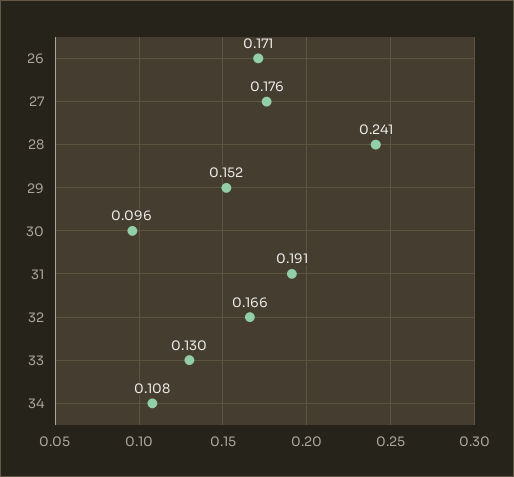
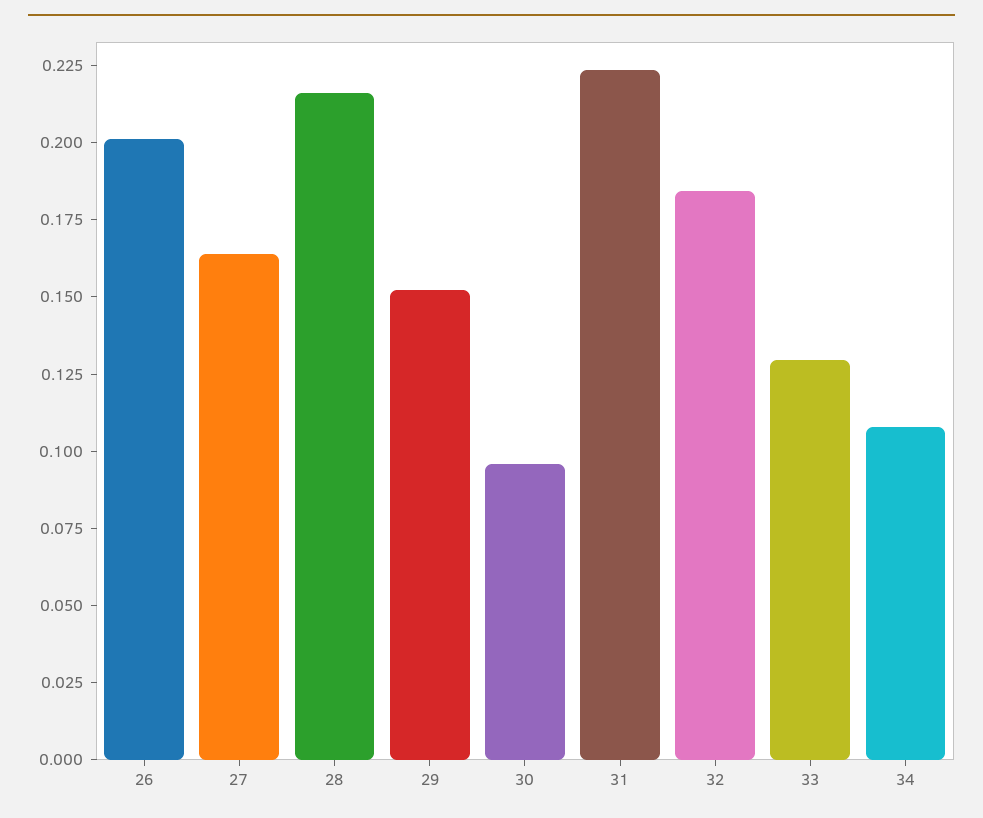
  {
-   "26": 0.171,
+   "26": 0.2,
-   "27": 0.176,
+   "27": 0.165,
-   "28": 0.241,
+   "28": 0.215,
    "29": 0.152,
    "30": 0.096,
-   "31": 0.191,
+   "31": 0.225,
-   "32": 0.166,
+   "32": 0.185,
    "33": 0.13,
    "34": 0.108
  }

